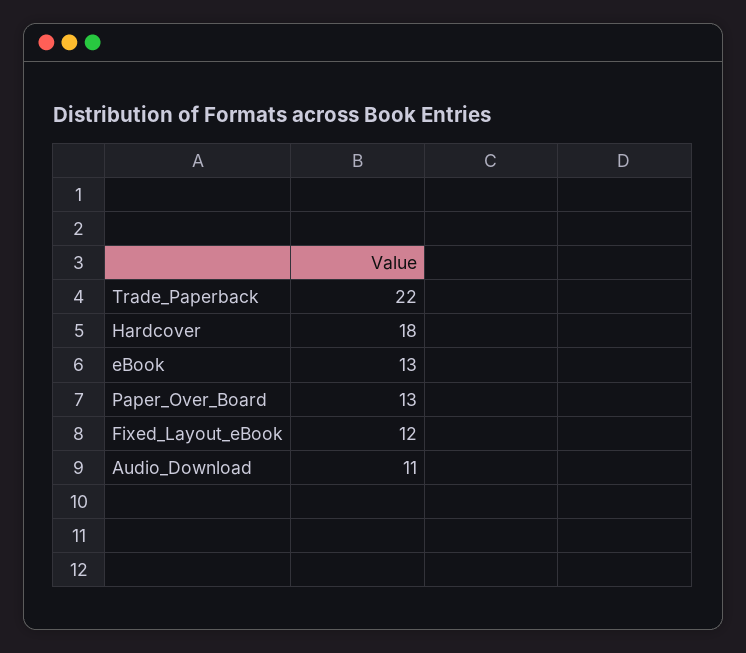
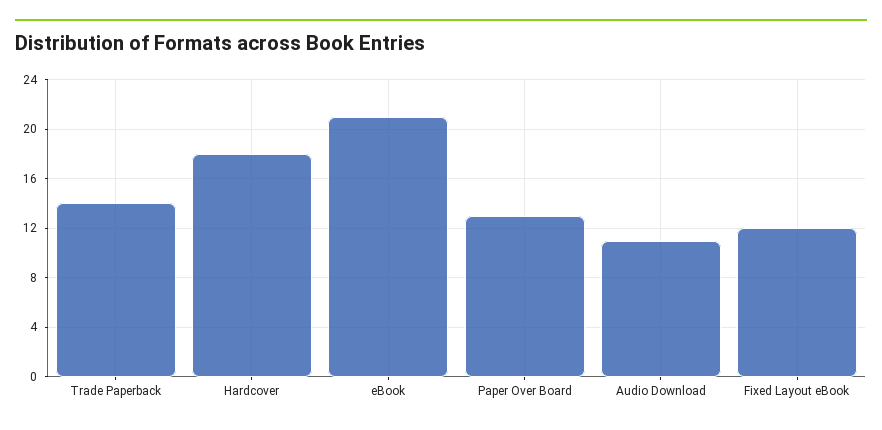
  {
-   "Trade_Paperback": 22,
+   "Trade_Paperback": 14,
    "Hardcover": 18,
-   "eBook": 13,
+   "eBook": 21,
    "Paper_Over_Board": 13,
    "Fixed_Layout_eBook": 12,
    "Audio_Download": 11
  }

